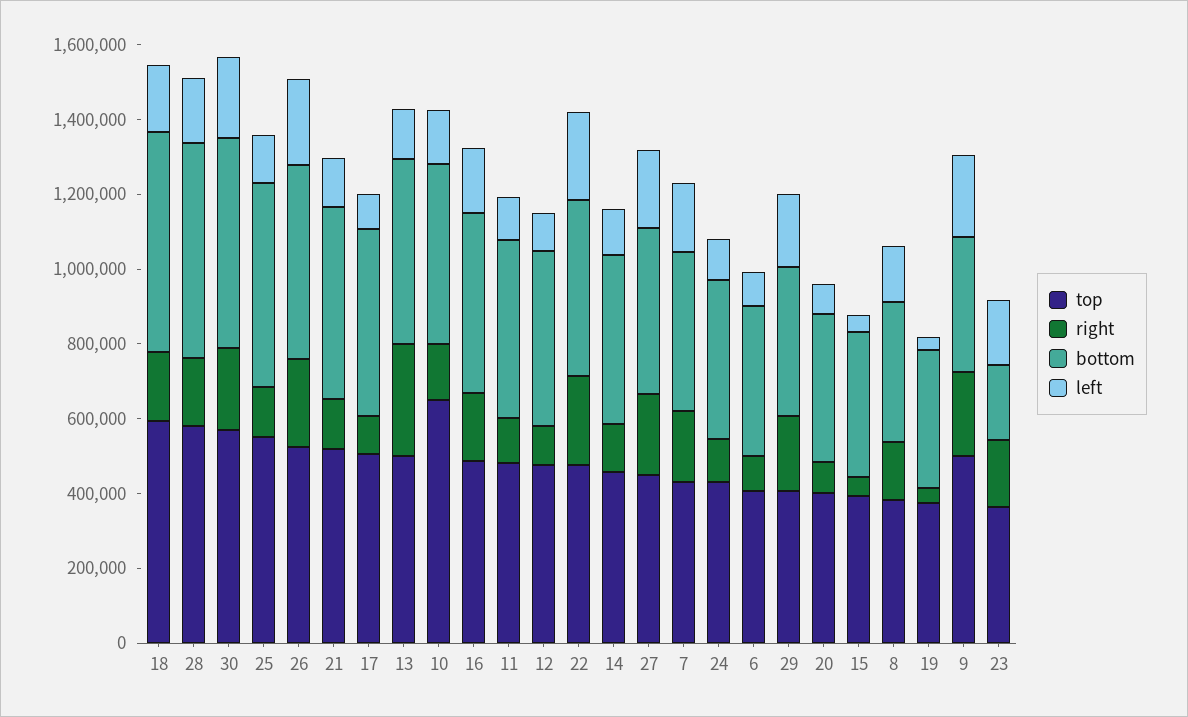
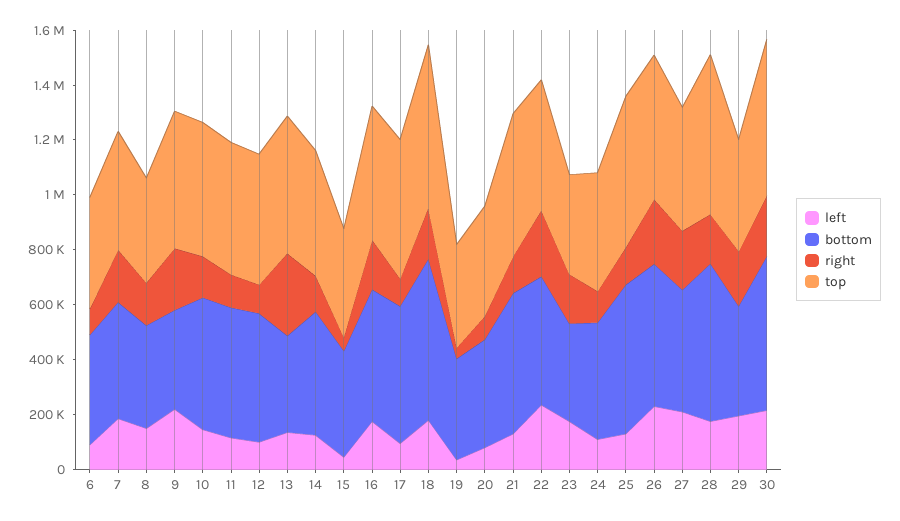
  {
    "top": {
      "18": 600000,
      "28": 600000,
      "30": 550000,
      "25": 550000,
      "26": 550000,
      "21": 500000,
      "17": 500000,
      "13": 500000,
-     "10": 650000,
+     "10": 500000,
      "16": 500000,
      "11": 500000,
      "12": 500000,
      "22": 500000,
      "14": 450000,
      "27": 450000,
      "7": 450000,
      "24": 450000,
      "6": 400000,
      "29": 400000,
      "20": 400000,
      "15": 400000,
      "8": 400000,
      "19": 400000,
      "9": 500000,
      "23": 350000
    },
    "right": {
      "18": 200000,
      "28": 200000,
      "30": 200000,
      "25": 150000,
      "26": 250000,
      "21": 150000,
      "17": 100000,
      "13": 300000,
      "10": 150000,
      "16": 200000,
      "11": 100000,
      "12": 100000,
      "22": 250000,
      "14": 150000,
      "27": 200000,
      "7": 200000,
      "24": 100000,
      "6": 100000,
      "29": 200000,
      "20": 100000,
      "15": 50000,
      "8": 150000,
      "19": 50000,
      "9": 250000,
      "23": 200000
    },
    "bottom": {
      "18": 600000,
      "28": 600000,
      "30": 550000,
      "25": 550000,
      "26": 500000,
      "21": 500000,
      "17": 500000,
-     "13": 500000,
+     "13": 350000,
      "10": 500000,
      "16": 500000,
      "11": 500000,
      "12": 450000,
      "22": 450000,
      "14": 450000,
      "27": 450000,
      "7": 450000,
      "24": 450000,
      "6": 400000,
      "29": 400000,
      "20": 400000,
      "15": 400000,
      "8": 400000,
      "19": 350000,
      "9": 350000,
-     "23": 200000
+     "23": 350000
    },
    "left": {
      "18": 200000,
      "28": 200000,
      "30": 200000,
      "25": 150000,
      "26": 250000,
      "21": 150000,
      "17": 100000,
      "13": 150000,
      "10": 150000,
      "16": 200000,
      "11": 100000,
      "12": 100000,
      "22": 250000,
      "14": 150000,
      "27": 200000,
      "7": 200000,
      "24": 100000,
      "6": 100000,
      "29": 200000,
      "20": 100000,
      "15": 50000,
      "8": 150000,
      "19": 50000,
      "9": 200000,
      "23": 200000
    }
  }

